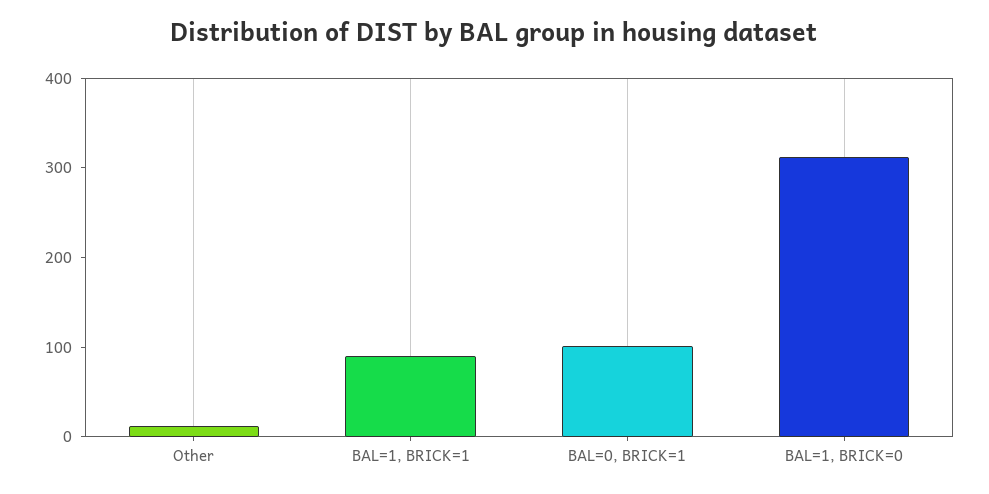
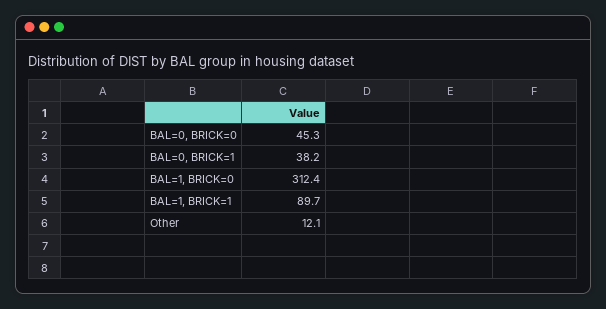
  {
    "Other": 12.1,
    "BAL=1, BRICK=1": 89.7,
-   "BAL=0, BRICK=1": 100,
+   "BAL=0, BRICK=1": 38.2,
-   "BAL=1, BRICK=0": 312.4
+   "BAL=1, BRICK=0": 312.4,
+   "BAL=0, BRICK=0": 45.3
  }

